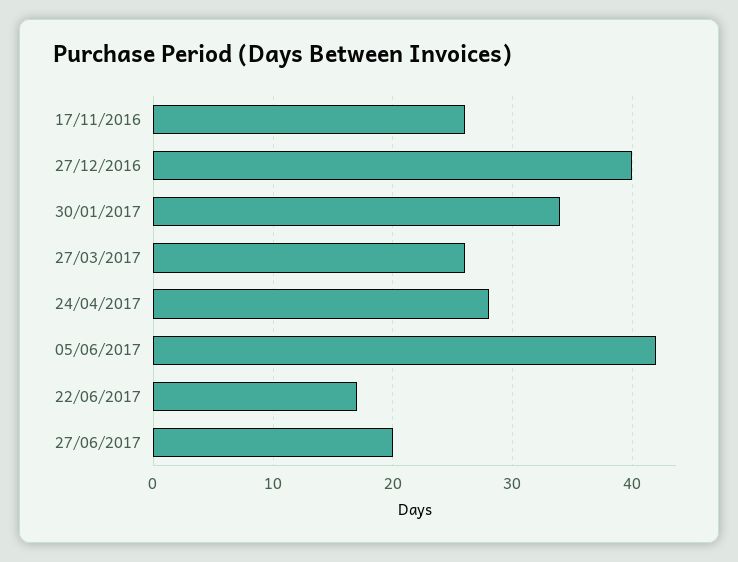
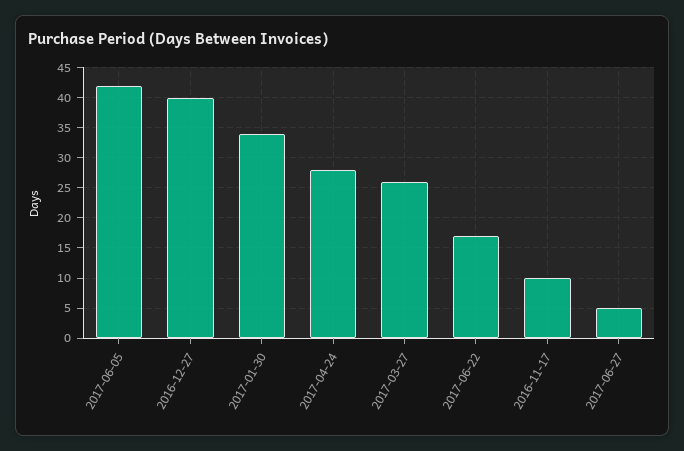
  {
-   "17/11/2016": 26,
+   "17/11/2016": 10,
    "27/12/2016": 40,
    "30/01/2017": 34,
    "27/03/2017": 26,
    "24/04/2017": 28,
    "05/06/2017": 42,
    "22/06/2017": 17,
-   "27/06/2017": 20
+   "27/06/2017": 5
  }

